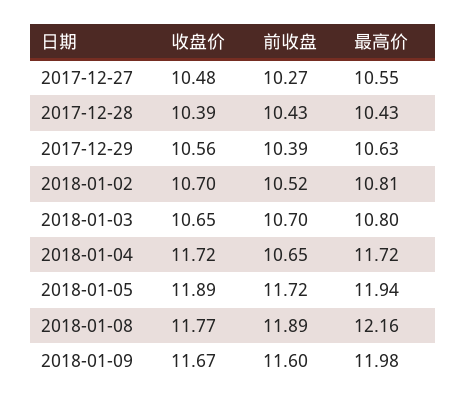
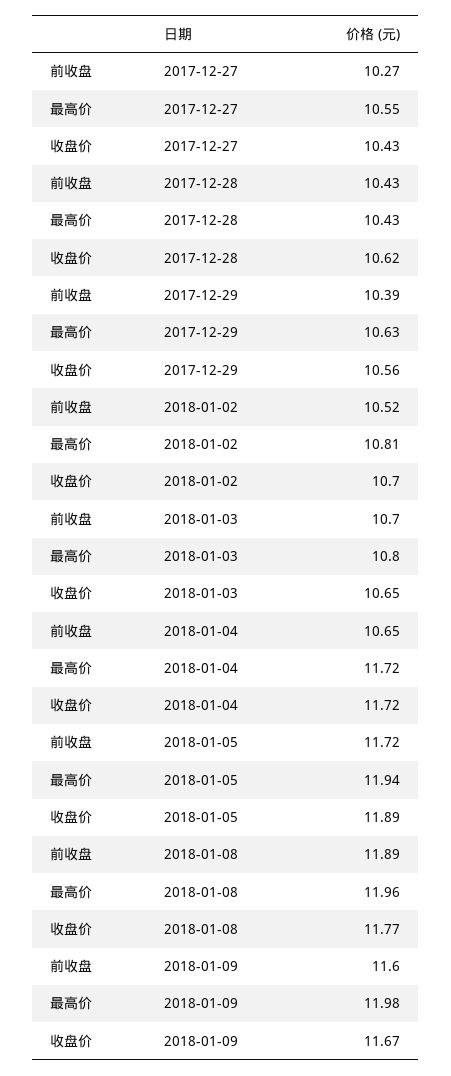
  {
    "收盘价": {
-     "2017-12-27": 10.48,
+     "2017-12-27": 10.43,
-     "2017-12-28": 10.39,
+     "2017-12-28": 10.62,
      "2017-12-29": 10.56,
      "2018-01-02": 10.7,
      "2018-01-03": 10.65,
      "2018-01-04": 11.72,
      "2018-01-05": 11.89,
      "2018-01-08": 11.77,
      "2018-01-09": 11.67
    },
    "前收盘": {
      "2017-12-27": 10.27,
      "2017-12-28": 10.43,
      "2017-12-29": 10.39,
      "2018-01-02": 10.52,
      "2018-01-03": 10.7,
      "2018-01-04": 10.65,
      "2018-01-05": 11.72,
      "2018-01-08": 11.89,
      "2018-01-09": 11.6
    },
    "最高价": {
      "2017-12-27": 10.55,
      "2017-12-28": 10.43,
      "2017-12-29": 10.63,
      "2018-01-02": 10.81,
      "2018-01-03": 10.8,
      "2018-01-04": 11.72,
      "2018-01-05": 11.94,
-     "2018-01-08": 12.16,
+     "2018-01-08": 11.96,
      "2018-01-09": 11.98
    }
  }

